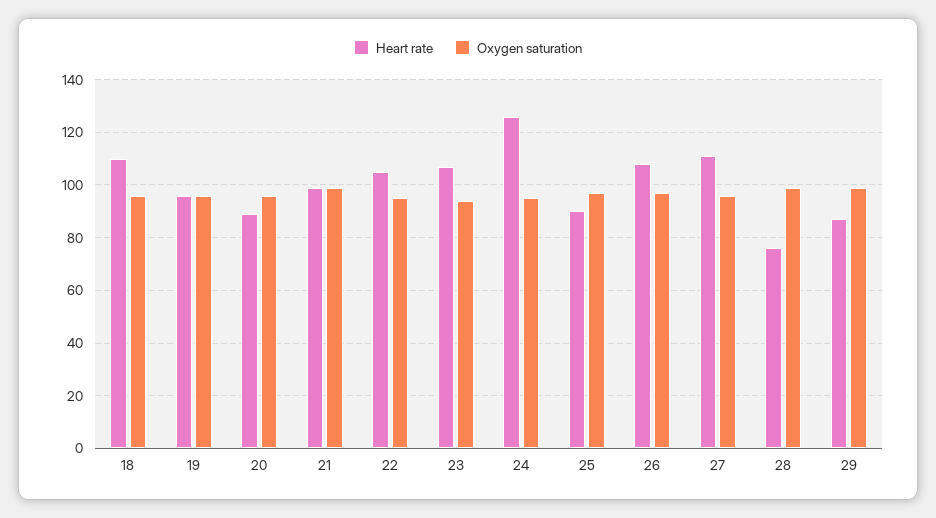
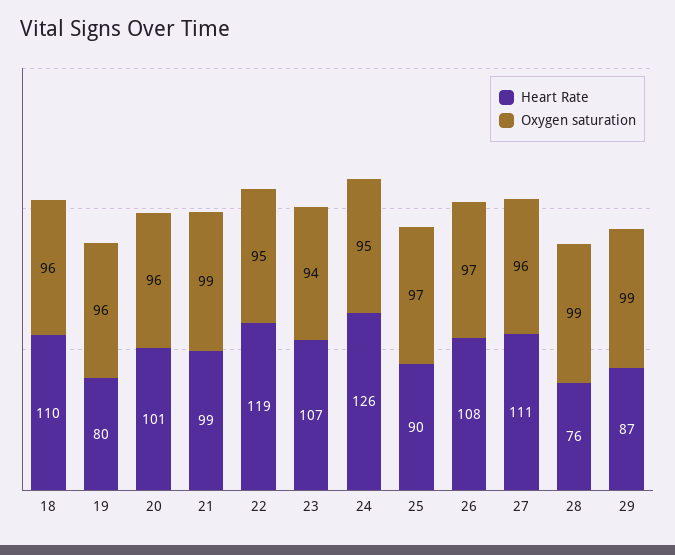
  {
    "Heart rate": {
      "18": 110,
-     "19": 95,
+     "19": 80,
-     "20": 90,
+     "20": 101,
      "21": 99,
-     "22": 105,
+     "22": 119,
      "23": 107,
      "24": 126,
      "25": 90,
      "26": 108,
      "27": 111,
      "28": 76,
      "29": 87
    },
    "Oxygen saturation": {
      "18": 96,
      "19": 96,
      "20": 96,
      "21": 99,
      "22": 95,
      "23": 94,
      "24": 95,
      "25": 97,
      "26": 97,
      "27": 96,
      "28": 99,
      "29": 99
    }
  }

